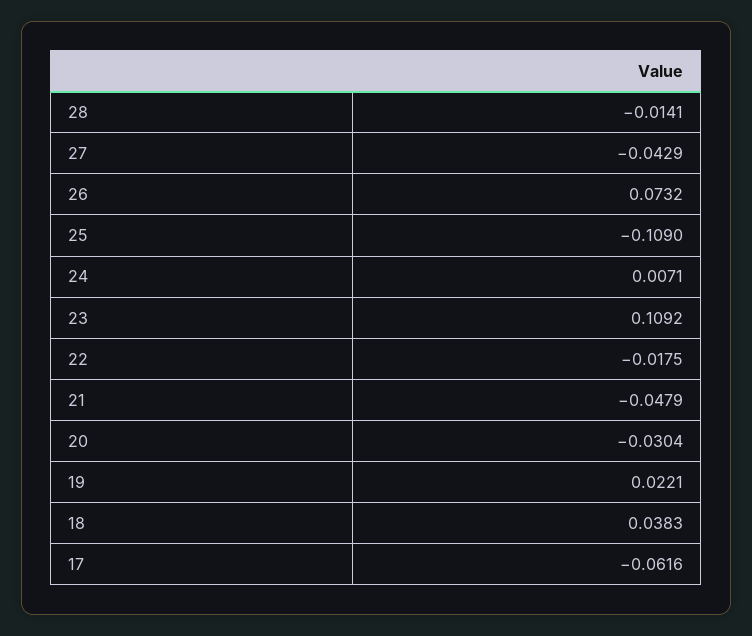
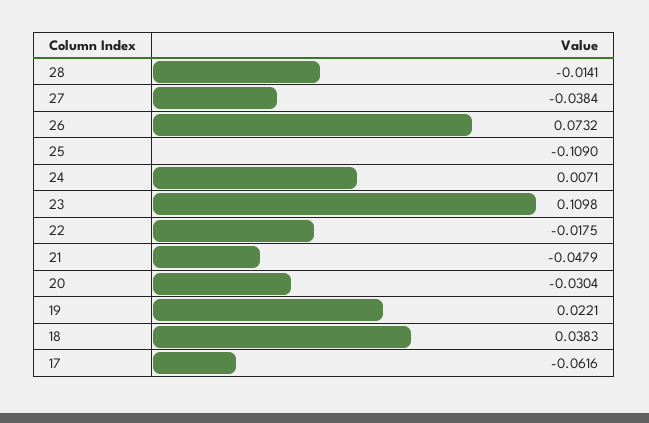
  {
    "28": -0.0141,
-   "27": -0.0429,
+   "27": -0.0384,
    "26": 0.0732,
    "25": -0.109,
    "24": 0.0071,
-   "23": 0.1092,
+   "23": 0.1098,
    "22": -0.0175,
    "21": -0.0479,
    "20": -0.0304,
    "19": 0.0221,
    "18": 0.0383,
    "17": -0.0616
  }

